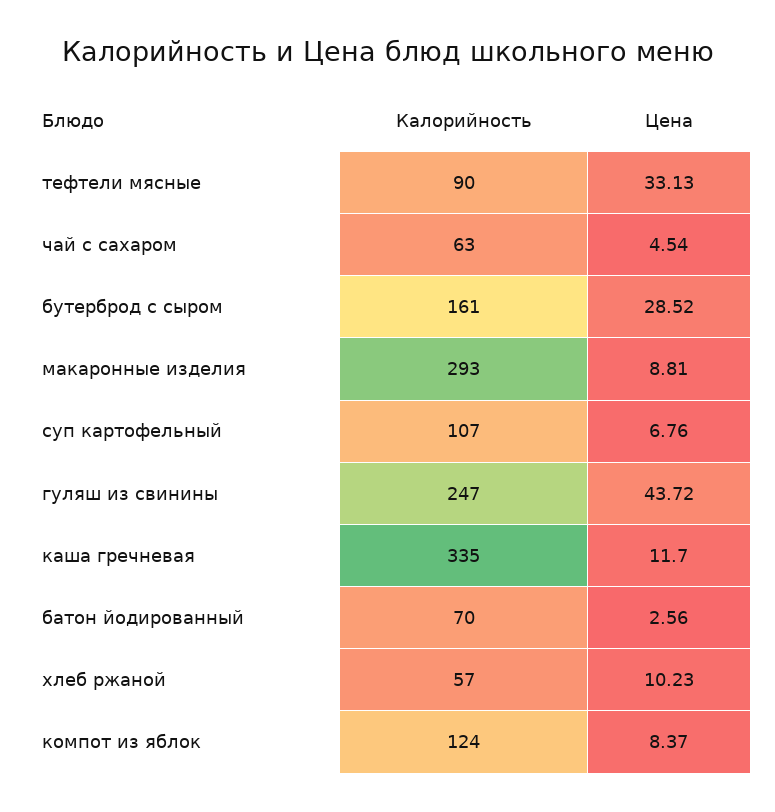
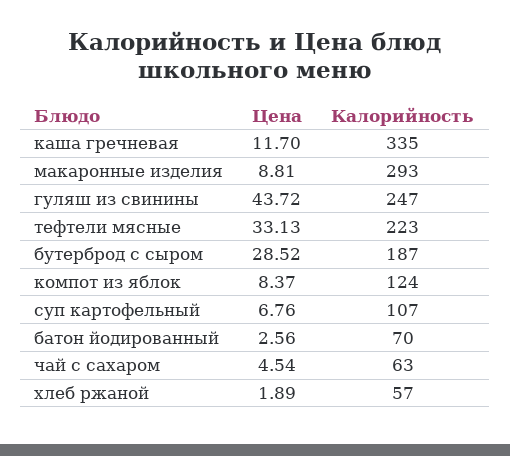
  {
    "Калорийность": {
-     "тефтели мясные": 90,
+     "тефтели мясные": 223,
      "чай с сахаром": 63,
-     "бутерброд с сыром": 161,
+     "бутерброд с сыром": 187,
      "макаронные изделия": 293,
      "суп картофельный": 107,
      "гуляш из свинины": 247,
      "каша гречневая": 335,
      "батон йодированный": 70,
      "хлеб ржаной": 57,
      "компот из яблок": 124
    },
    "Цена": {
      "тефтели мясные": 33.13,
      "чай с сахаром": 4.54,
      "бутерброд с сыром": 28.52,
      "макаронные изделия": 8.81,
      "суп картофельный": 6.76,
      "гуляш из свинины": 43.72,
      "каша гречневая": 11.7,
      "батон йодированный": 2.56,
-     "хлеб ржаной": 10.23,
+     "хлеб ржаной": 1.89,
      "компот из яблок": 8.37
    }
  }

